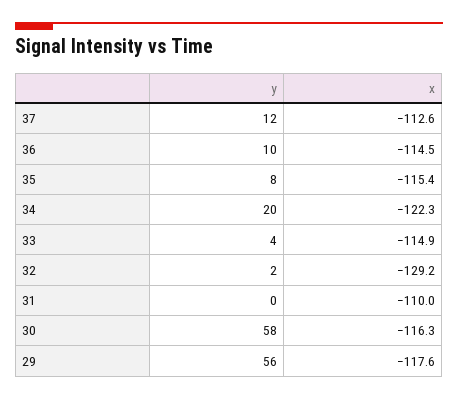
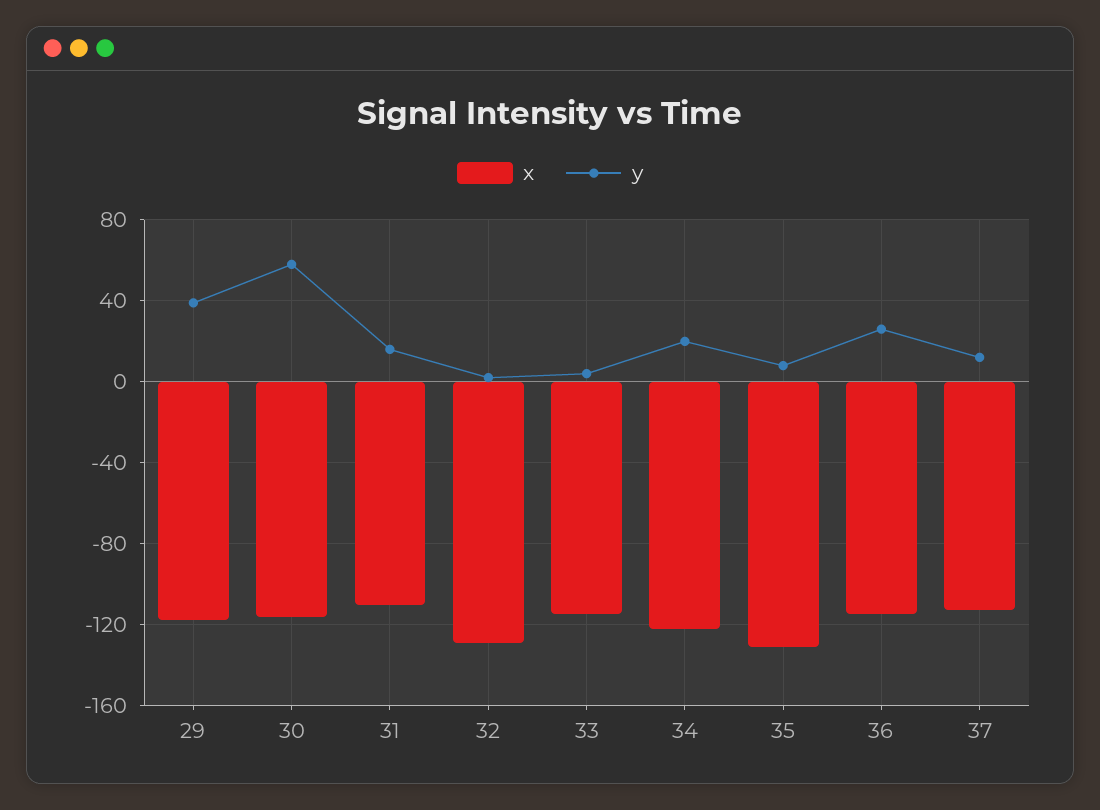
  {
    "y": {
      "37": 12,
-     "36": 10,
+     "36": 25,
      "35": 8,
      "34": 20,
      "33": 4,
      "32": 2,
-     "31": 0,
+     "31": 15,
      "30": 58,
-     "29": 56
+     "29": 40
    },
    "x": {
      "37": -112.6,
      "36": -114.5,
-     "35": -115.4,
+     "35": -130,
      "34": -122.3,
      "33": -114.9,
      "32": -129.2,
      "31": -110,
      "30": -116.3,
      "29": -117.6
    }
  }

